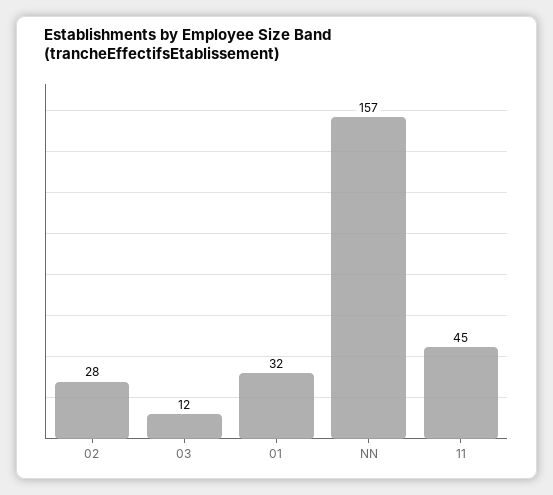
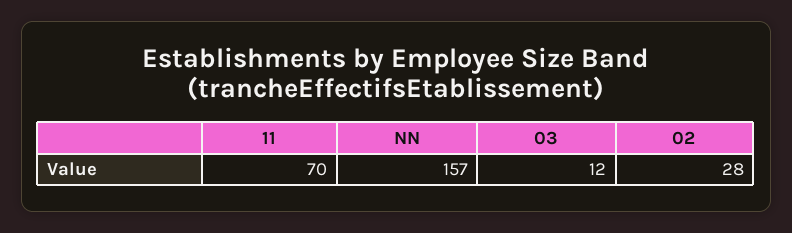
  {
    "02": 28,
    "03": 12,
-   "01": 32,
    "NN": 157,
-   "11": 45
+   "11": 70
  }

